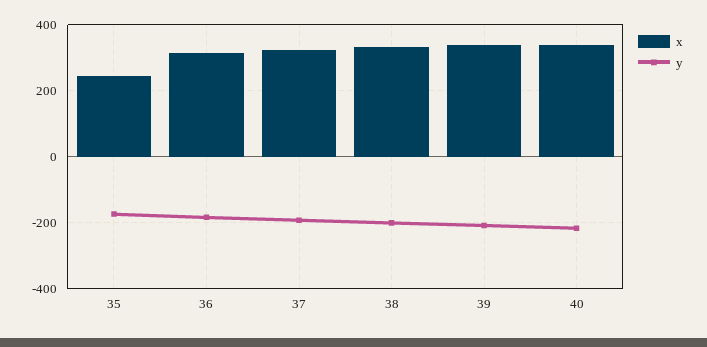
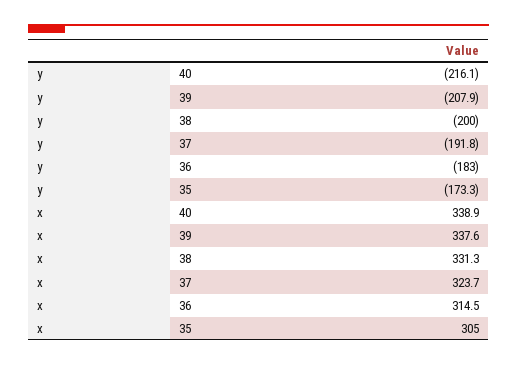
  {
    "x": {
-     "35": 240,
+     "35": 305,
      "36": 314.5,
      "37": 323.7,
      "38": 331.3,
      "39": 337.6,
      "40": 338.9
    },
    "y": {
      "35": -173.3,
      "36": -183,
      "37": -191.8,
      "38": -200,
      "39": -207.9,
      "40": -216.1
    }
  }

